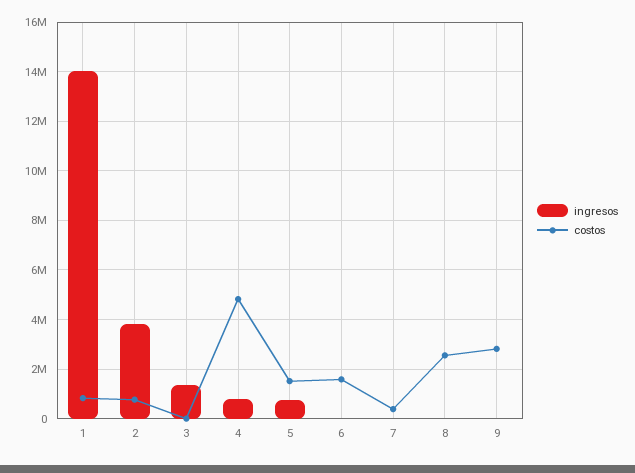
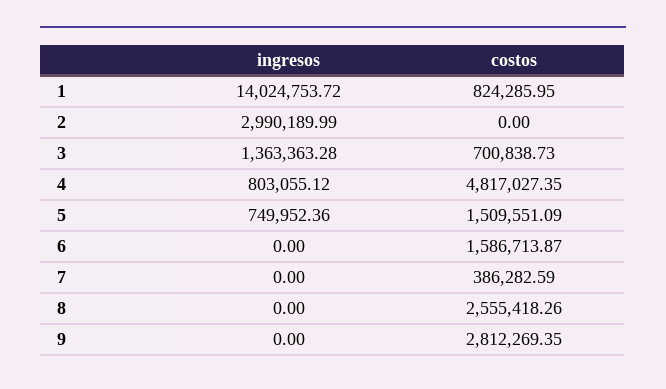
  {
    "ingresos": {
      "1": 14024753.72,
-     "2": 3750000,
+     "2": 2990189.99,
      "3": 1363363.28,
      "4": 803055.12,
      "5": 749952.36,
      "6": 0,
      "7": 0,
      "8": 0,
      "9": 0
    },
    "costos": {
      "1": 824285.95,
-     "2": 750000,
+     "2": 0,
-     "3": 0,
+     "3": 700838.73,
      "4": 4817027.35,
      "5": 1509551.09,
      "6": 1586713.87,
      "7": 386282.59,
      "8": 2555418.26,
      "9": 2812269.35
    }
  }

